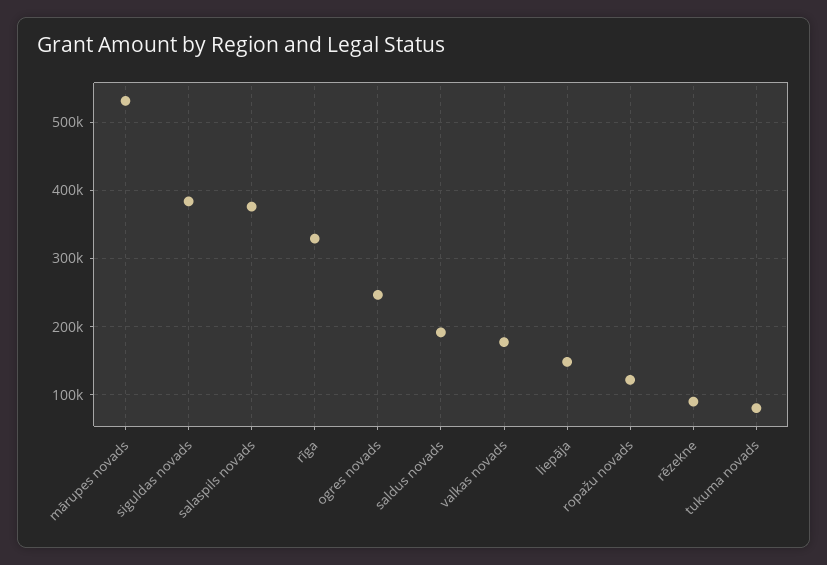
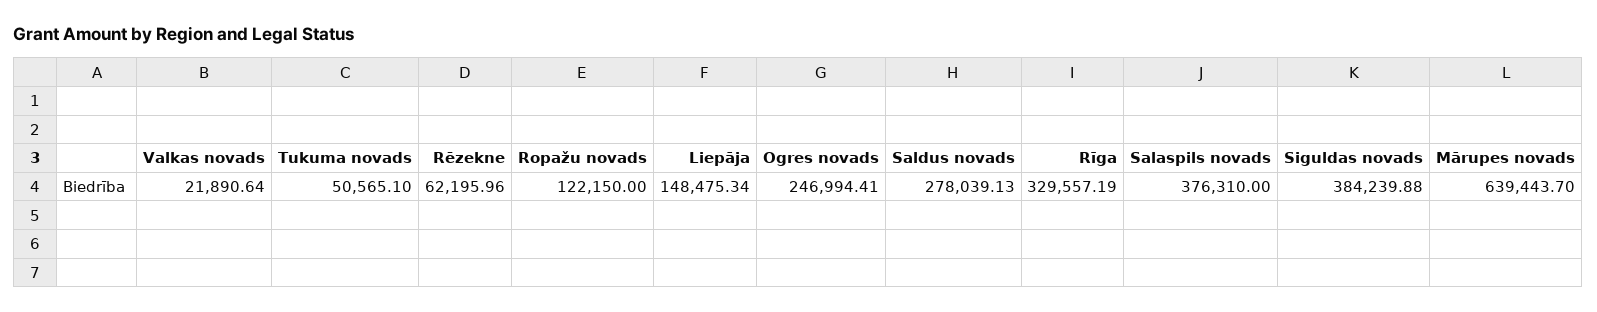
  {
-   "mārupes novads": 530000,
+   "mārupes novads": 639443.7,
    "siguldas novads": 384239.88,
    "salaspils novads": 376310,
    "rīga": 329557.19,
    "ogres novads": 246994.41,
-   "saldus novads": 190000,
+   "saldus novads": 278039.13,
-   "valkas novads": 180000,
+   "valkas novads": 21890.64,
    "liepāja": 148475.34,
    "ropažu novads": 122150,
-   "rēzekne": 90000,
+   "rēzekne": 62195.96,
-   "tukuma novads": 80000
+   "tukuma novads": 50565.1
  }

